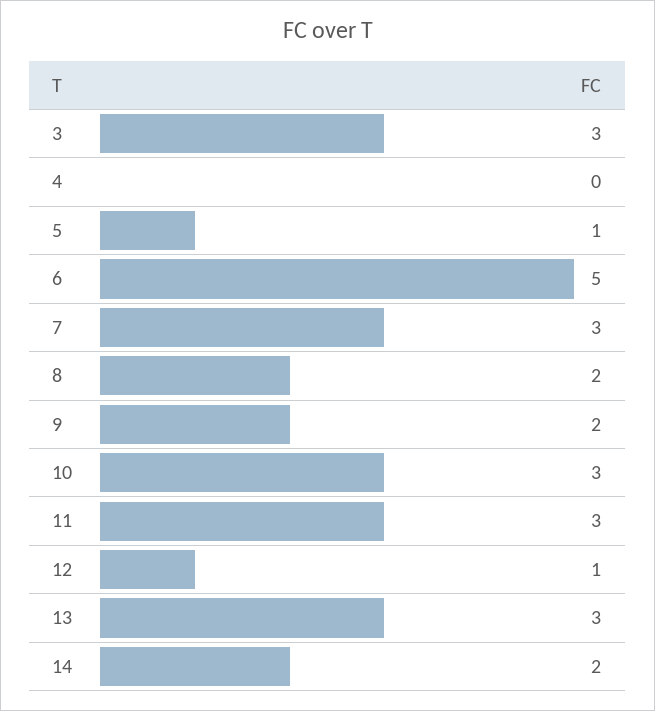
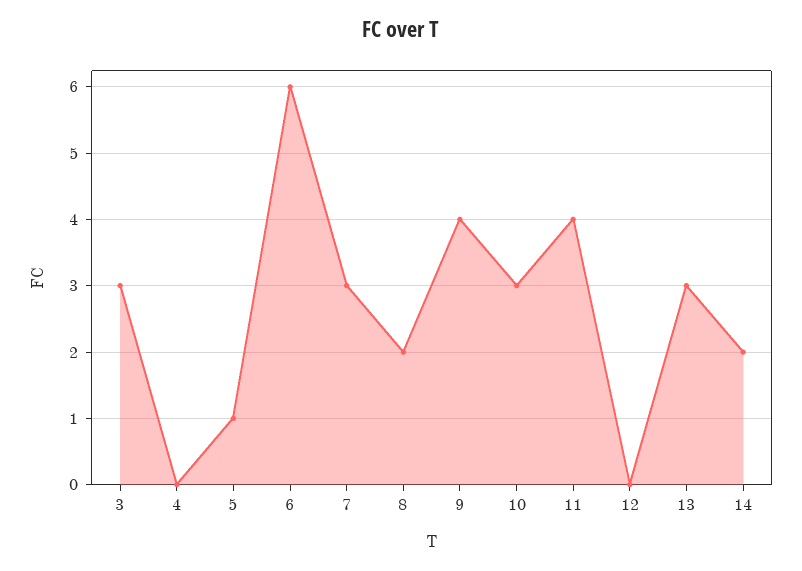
  {
    "3": 3,
    "4": 0,
    "5": 1,
-   "6": 5,
+   "6": 6,
    "7": 3,
    "8": 2,
-   "9": 2,
+   "9": 4,
    "10": 3,
-   "11": 3,
+   "11": 4,
-   "12": 1,
+   "12": 0,
    "13": 3,
    "14": 2
  }

